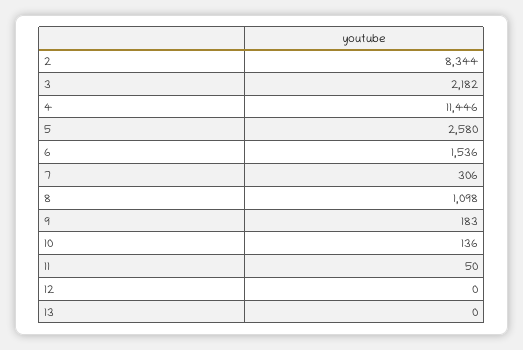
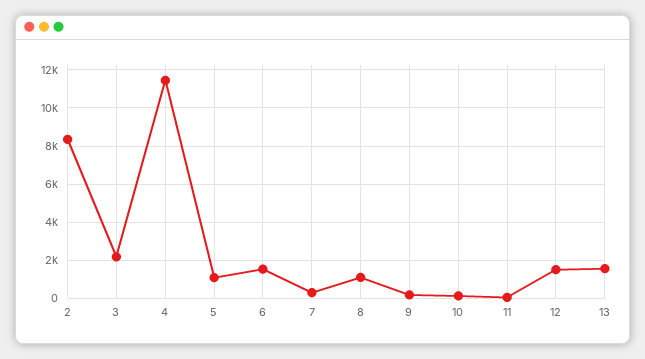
  {
    "2": 8344,
    "3": 2182,
    "4": 11446,
-   "5": 2580,
+   "5": 1000,
    "6": 1536,
    "7": 306,
    "8": 1098,
    "9": 183,
    "10": 136,
    "11": 50,
-   "12": 0,
+   "12": 1500,
-   "13": 0
+   "13": 1500
  }

